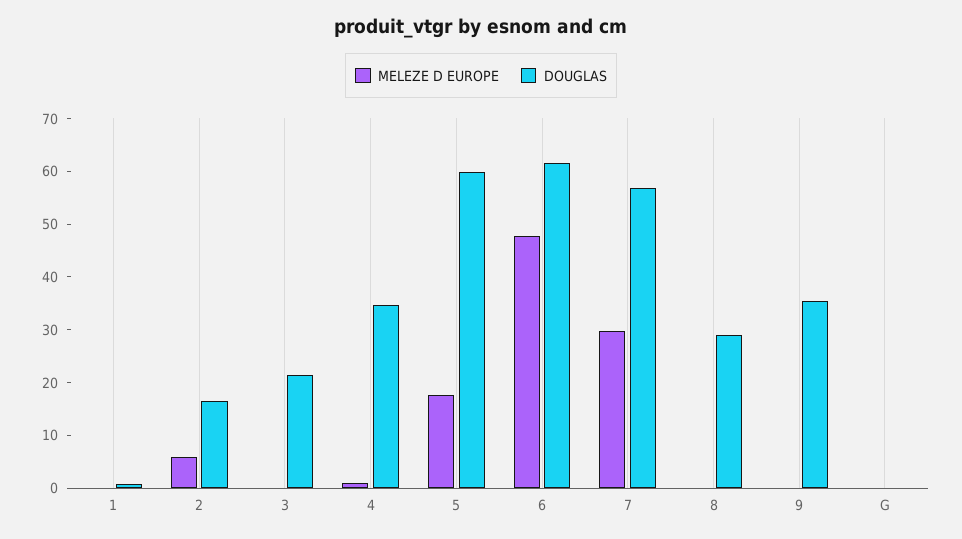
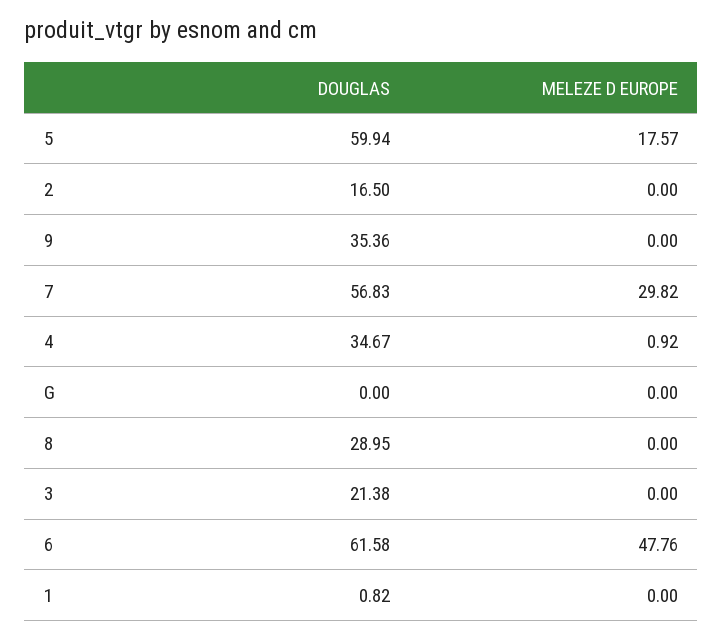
  {
    "MELEZE D EUROPE": {
      "1": 0,
-     "2": 6,
+     "2": 0,
      "3": 0,
      "4": 0.92,
      "5": 17.57,
      "6": 47.76,
      "7": 29.82,
      "8": 0,
      "9": 0,
      "G": 0
    },
    "DOUGLAS": {
      "1": 0.82,
      "2": 16.5,
      "3": 21.38,
      "4": 34.67,
      "5": 59.94,
      "6": 61.58,
      "7": 56.83,
      "8": 28.95,
      "9": 35.36,
      "G": 0
    }
  }

